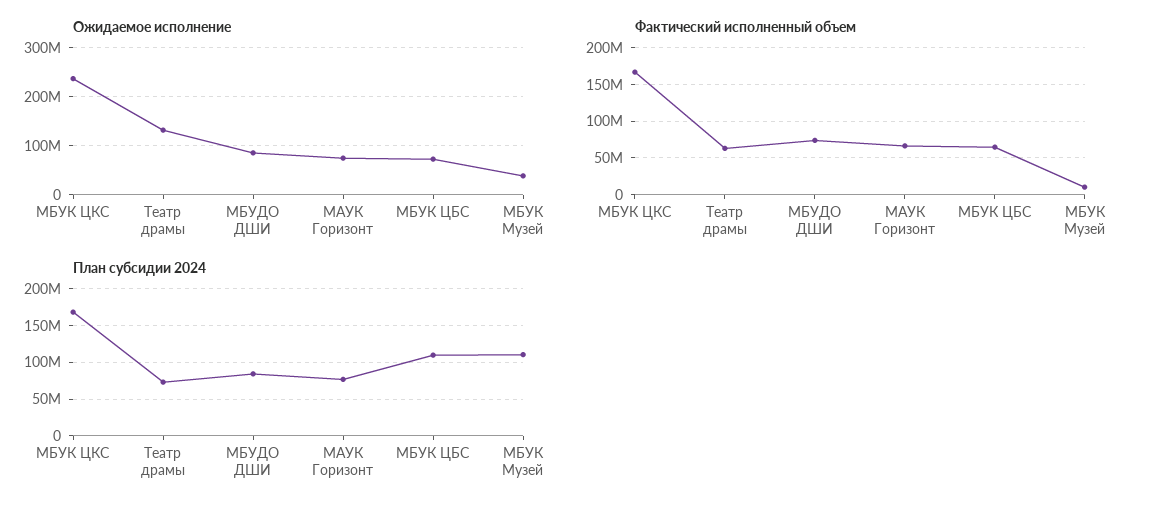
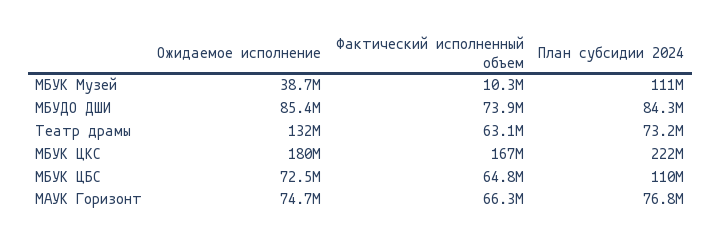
  {
    "Ожидаемое исполнение": {
-     "МБУК ЦКС": 240000000,
+     "МБУК ЦКС": 180000000,
      "Театр драмы": 132000000,
      "МБУДО ДШИ": 85400000,
      "МАУК Горизонт": 74700000,
      "МБУК ЦБС": 72500000,
      "МБУК Музей": 38700000
    },
    "Фактический исполненный объем": {
      "МБУК ЦКС": 167000000,
      "Театр драмы": 63100000,
      "МБУДО ДШИ": 73900000,
      "МАУК Горизонт": 66300000,
      "МБУК ЦБС": 64800000,
      "МБУК Музей": 10300000
    },
    "План субсидии 2024": {
-     "МБУК ЦКС": 170000000,
+     "МБУК ЦКС": 222000000,
      "Театр драмы": 73200000,
      "МБУДО ДШИ": 84300000,
      "МАУК Горизонт": 76800000,
      "МБУК ЦБС": 110000000,
      "МБУК Музей": 111000000
    }
  }

